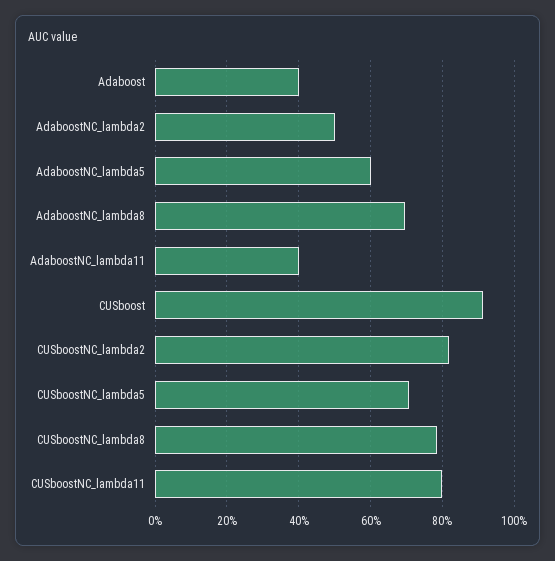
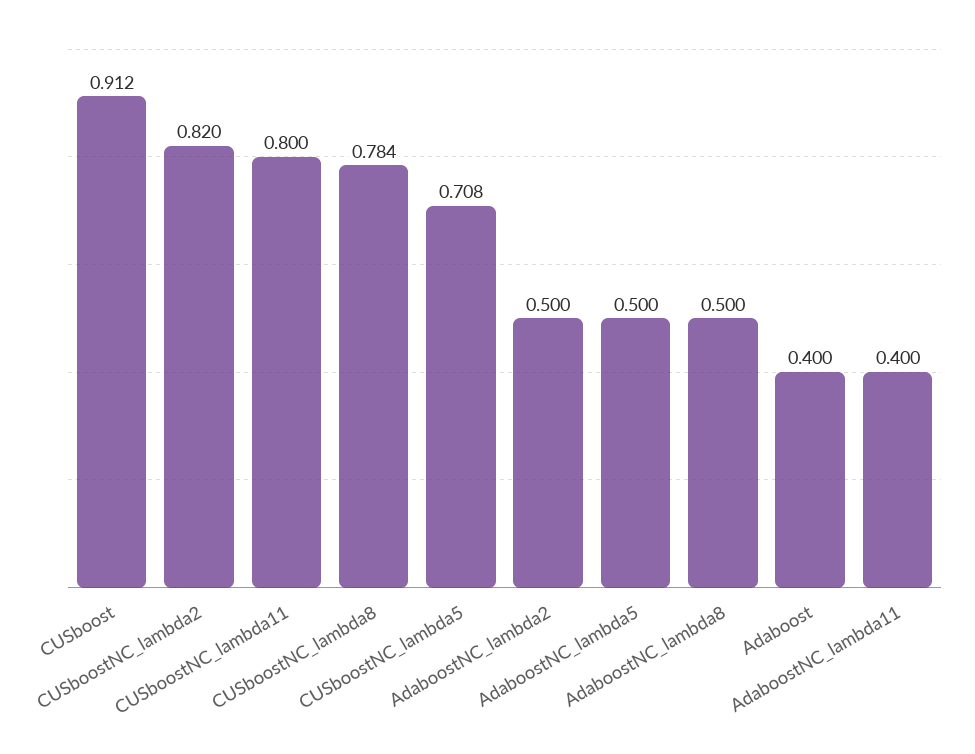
  {
    "Adaboost": 0.4,
    "AdaboostNC_lambda2": 0.5,
-   "AdaboostNC_lambda5": 0.6,
+   "AdaboostNC_lambda5": 0.5,
-   "AdaboostNC_lambda8": 0.7,
+   "AdaboostNC_lambda8": 0.5,
    "AdaboostNC_lambda11": 0.4,
    "CUSboost": 0.912,
    "CUSboostNC_lambda2": 0.82,
    "CUSboostNC_lambda5": 0.708,
    "CUSboostNC_lambda8": 0.784,
    "CUSboostNC_lambda11": 0.8
  }

